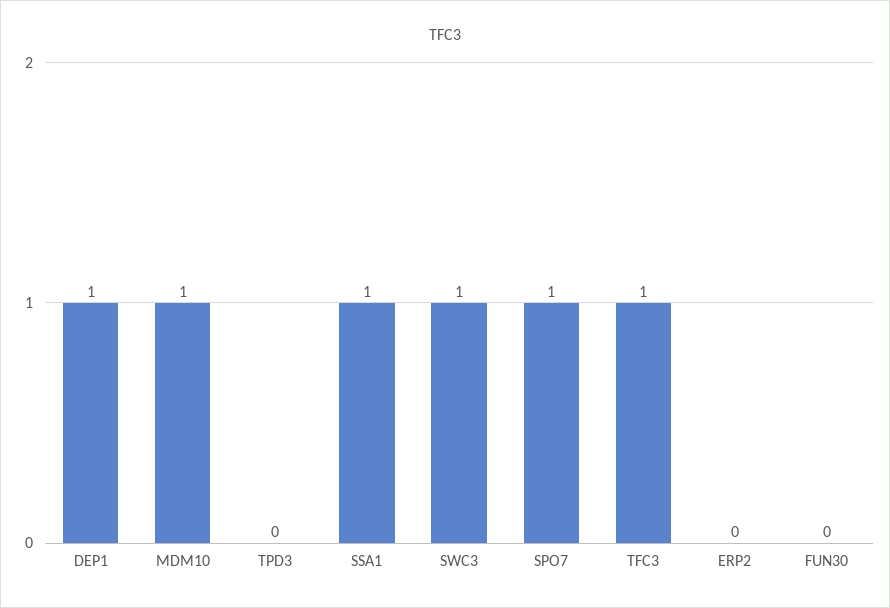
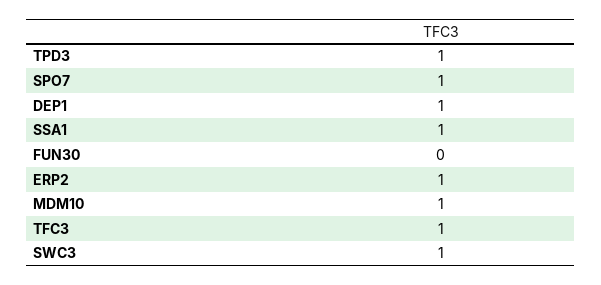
  {
    "DEP1": 1,
    "MDM10": 1,
-   "TPD3": 0,
+   "TPD3": 1,
    "SSA1": 1,
    "SWC3": 1,
    "SPO7": 1,
    "TFC3": 1,
-   "ERP2": 0,
+   "ERP2": 1,
    "FUN30": 0
  }

